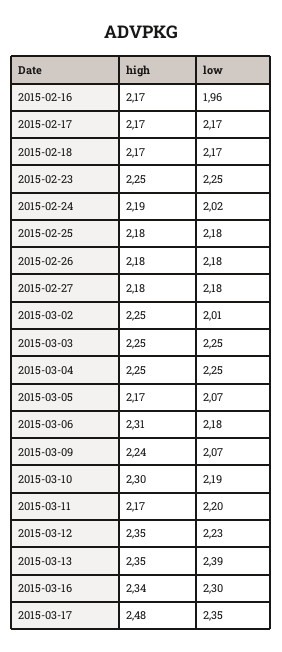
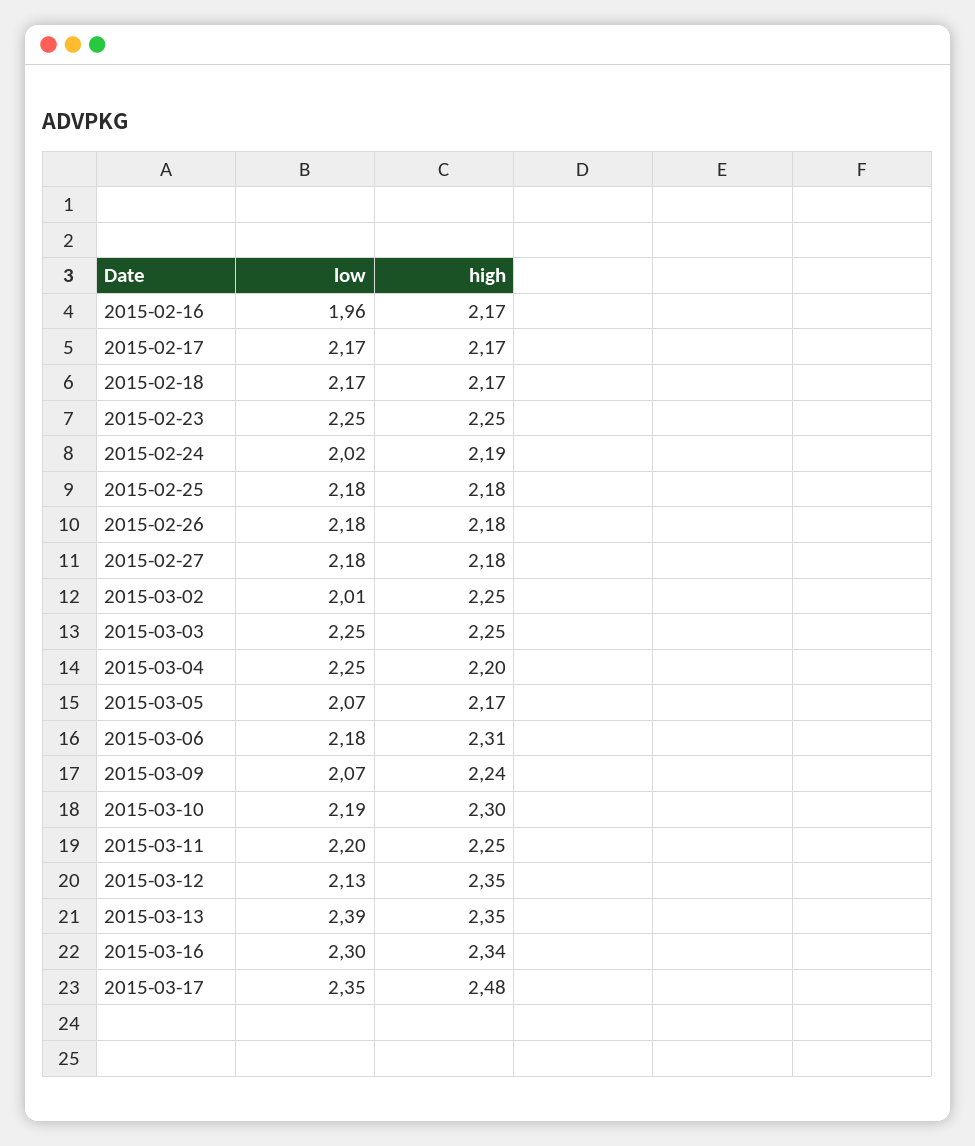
  {
    "high": {
      "2015-02-16": 2.17,
      "2015-02-17": 2.17,
      "2015-02-18": 2.17,
      "2015-02-23": 2.25,
      "2015-02-24": 2.19,
      "2015-02-25": 2.18,
      "2015-02-26": 2.18,
      "2015-02-27": 2.18,
      "2015-03-02": 2.25,
      "2015-03-03": 2.25,
-     "2015-03-04": 2.25,
+     "2015-03-04": 2.2,
      "2015-03-05": 2.17,
      "2015-03-06": 2.31,
      "2015-03-09": 2.24,
      "2015-03-10": 2.3,
-     "2015-03-11": 2.17,
+     "2015-03-11": 2.25,
      "2015-03-12": 2.35,
      "2015-03-13": 2.35,
      "2015-03-16": 2.34,
      "2015-03-17": 2.48
    },
    "low": {
      "2015-02-16": 1.96,
      "2015-02-17": 2.17,
      "2015-02-18": 2.17,
      "2015-02-23": 2.25,
      "2015-02-24": 2.02,
      "2015-02-25": 2.18,
      "2015-02-26": 2.18,
      "2015-02-27": 2.18,
      "2015-03-02": 2.01,
      "2015-03-03": 2.25,
      "2015-03-04": 2.25,
      "2015-03-05": 2.07,
      "2015-03-06": 2.18,
      "2015-03-09": 2.07,
      "2015-03-10": 2.19,
      "2015-03-11": 2.2,
-     "2015-03-12": 2.23,
+     "2015-03-12": 2.13,
      "2015-03-13": 2.39,
      "2015-03-16": 2.3,
      "2015-03-17": 2.35
    }
  }

